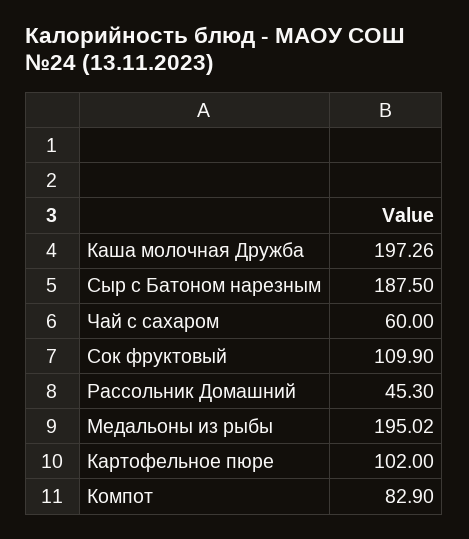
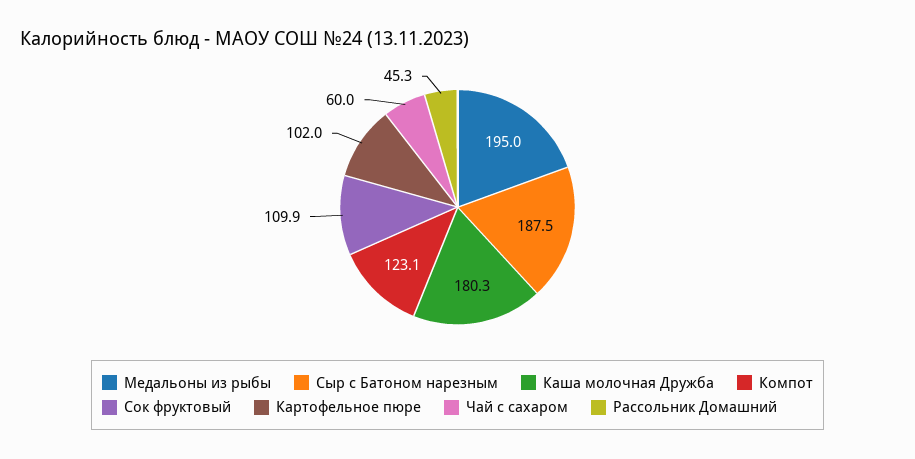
  {
-   "Каша молочная Дружба": 197.26,
+   "Каша молочная Дружба": 180.3,
    "Сыр с Батоном нарезным": 187.5,
    "Чай с сахаром": 60,
    "Сок фруктовый": 109.9,
    "Рассольник Домашний": 45.3,
    "Медальоны из рыбы": 195.02,
    "Картофельное пюре": 102,
-   "Компот": 82.9
+   "Компот": 123.1
  }

